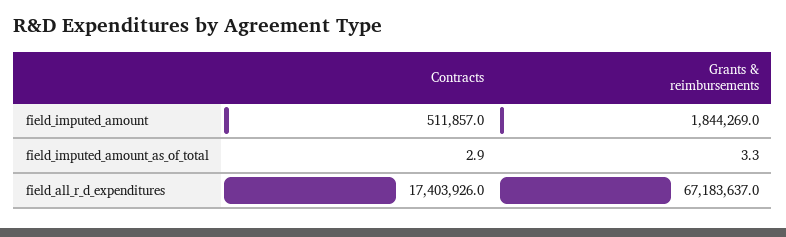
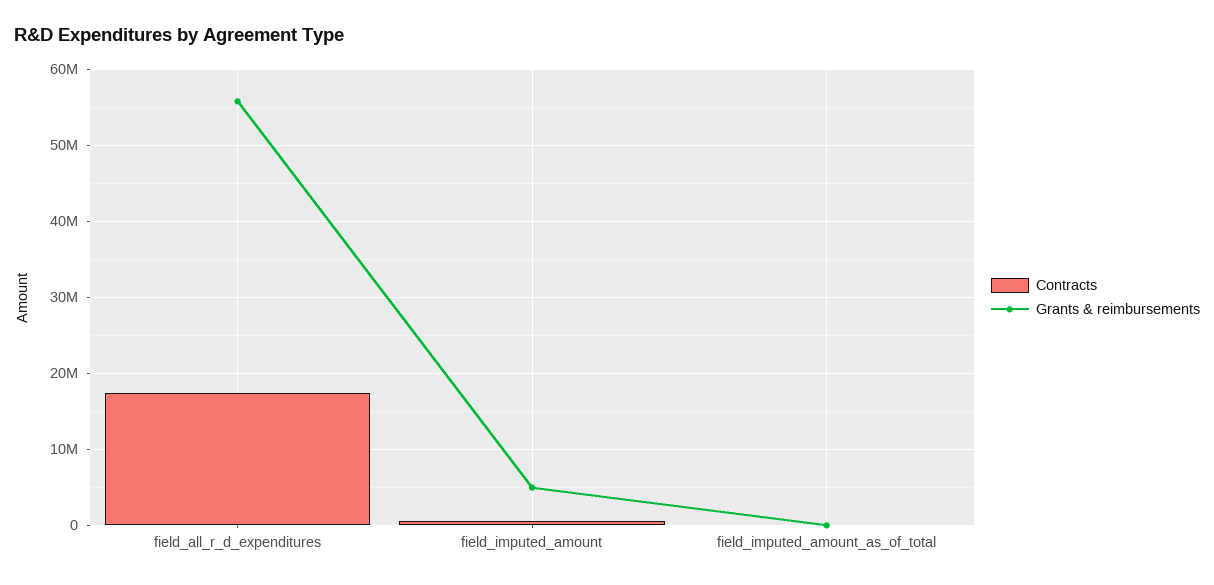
  {
    "Contracts": {
      "field_imputed_amount": 511857,
      "field_imputed_amount_as_of_total": 2.9,
      "field_all_r_d_expenditures": 17403926
    },
    "Grants & reimbursements": {
-     "field_imputed_amount": 1844269,
+     "field_imputed_amount": 5000000,
      "field_imputed_amount_as_of_total": 3.3,
-     "field_all_r_d_expenditures": 67183637
+     "field_all_r_d_expenditures": 56000000
    }
  }

